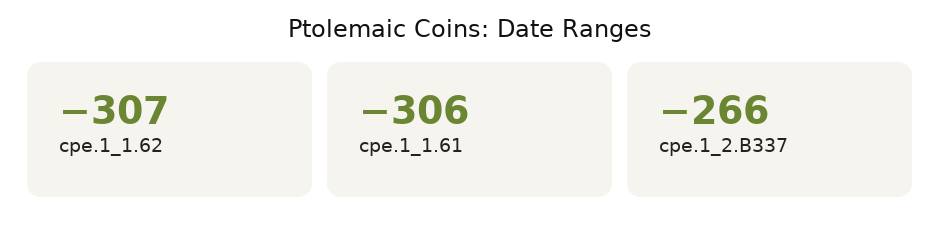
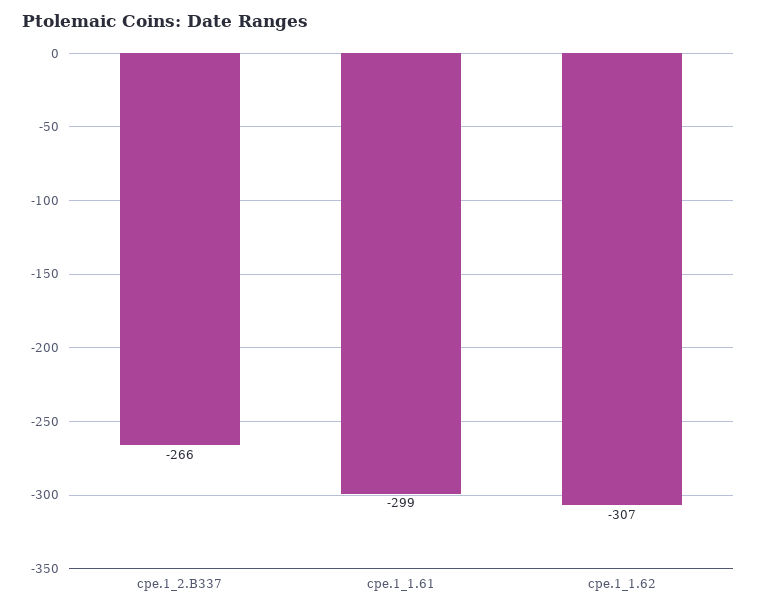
  {
    "cpe.1_1.62": -307,
-   "cpe.1_1.61": -306,
+   "cpe.1_1.61": -299,
    "cpe.1_2.B337": -266
  }

